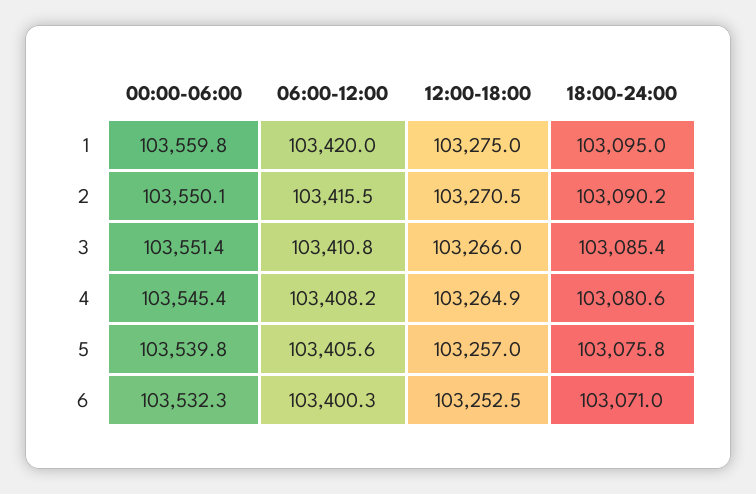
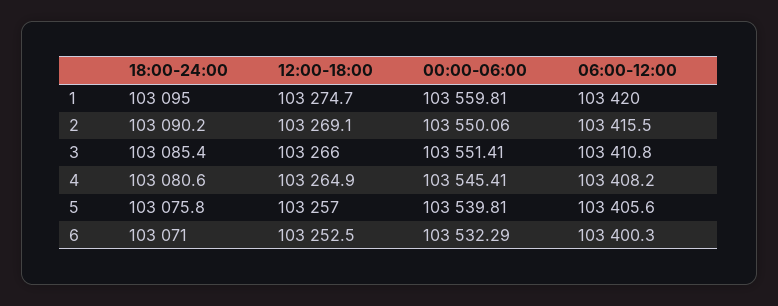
  {
    "00:00-06:00": {
      "1": 103559.81,
      "2": 103550.06,
      "3": 103551.41,
      "4": 103545.41,
      "5": 103539.81,
      "6": 103532.29
    },
    "06:00-12:00": {
      "1": 103420,
      "2": 103415.5,
      "3": 103410.8,
      "4": 103408.2,
      "5": 103405.6,
      "6": 103400.3
    },
    "12:00-18:00": {
-     "1": 103275,
+     "1": 103274.7,
-     "2": 103270.5,
+     "2": 103269.1,
      "3": 103266,
      "4": 103264.9,
      "5": 103257,
      "6": 103252.5
    },
    "18:00-24:00": {
      "1": 103095,
      "2": 103090.2,
      "3": 103085.4,
      "4": 103080.6,
      "5": 103075.8,
      "6": 103071
    }
  }

